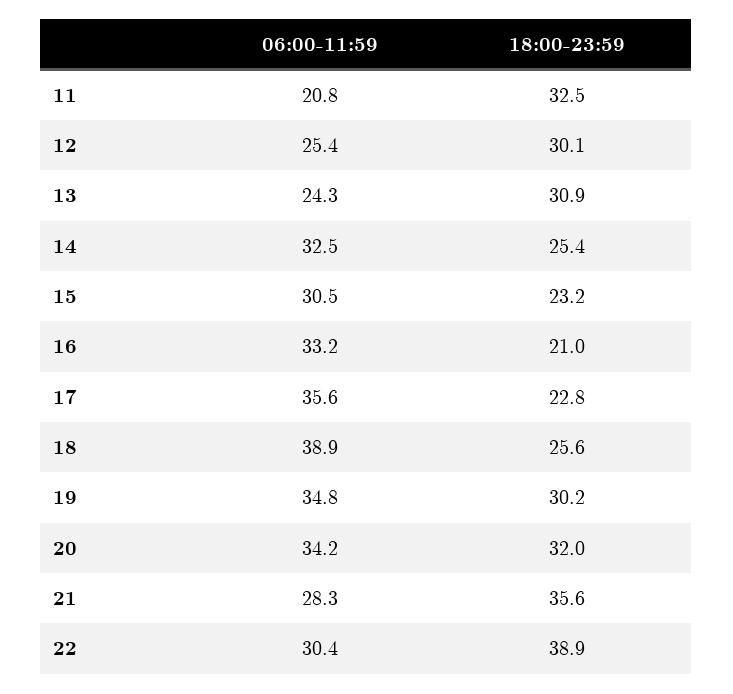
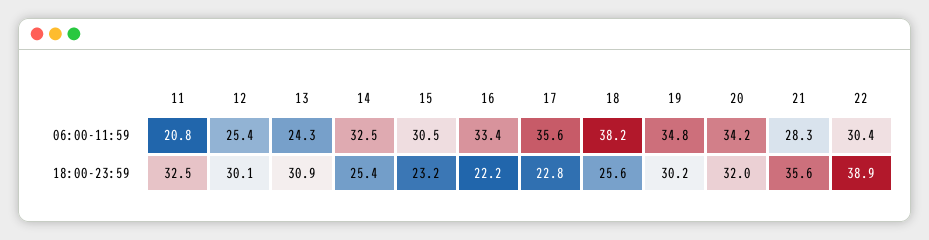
  {
    "06:00-11:59": {
      "11": 20.8,
      "12": 25.4,
      "13": 24.3,
      "14": 32.5,
      "15": 30.5,
-     "16": 33.2,
+     "16": 33.4,
      "17": 35.6,
-     "18": 38.9,
+     "18": 38.2,
      "19": 34.8,
      "20": 34.2,
      "21": 28.3,
      "22": 30.4
    },
    "18:00-23:59": {
      "11": 32.5,
      "12": 30.1,
      "13": 30.9,
      "14": 25.4,
      "15": 23.2,
-     "16": 21,
+     "16": 22.2,
      "17": 22.8,
      "18": 25.6,
      "19": 30.2,
      "20": 32,
      "21": 35.6,
      "22": 38.9
    }
  }

